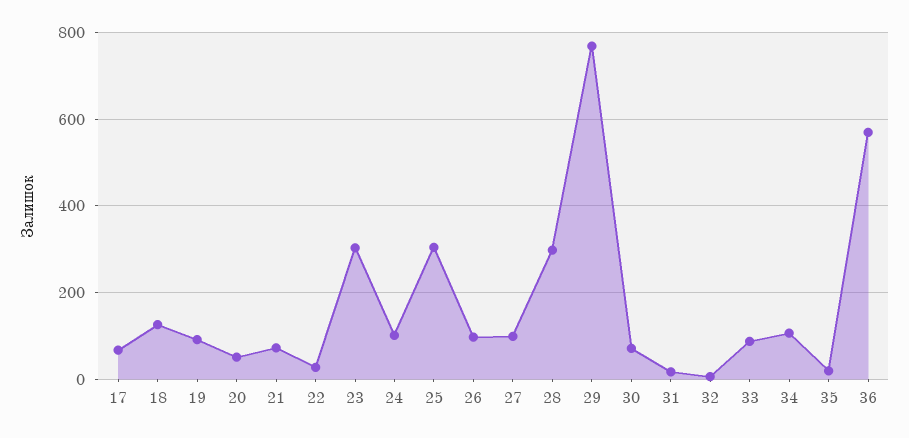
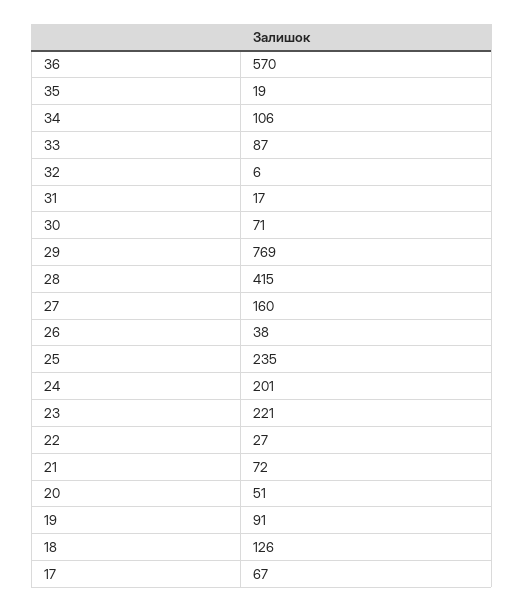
  {
    "17": 67,
    "18": 126,
    "19": 91,
    "20": 51,
    "21": 72,
    "22": 27,
-   "23": 300,
+   "23": 221,
-   "24": 100,
+   "24": 201,
-   "25": 300,
+   "25": 235,
-   "26": 100,
+   "26": 38,
-   "27": 100,
+   "27": 160,
-   "28": 300,
+   "28": 415,
    "29": 769,
    "30": 71,
    "31": 17,
    "32": 6,
    "33": 87,
    "34": 106,
    "35": 19,
    "36": 570
  }

